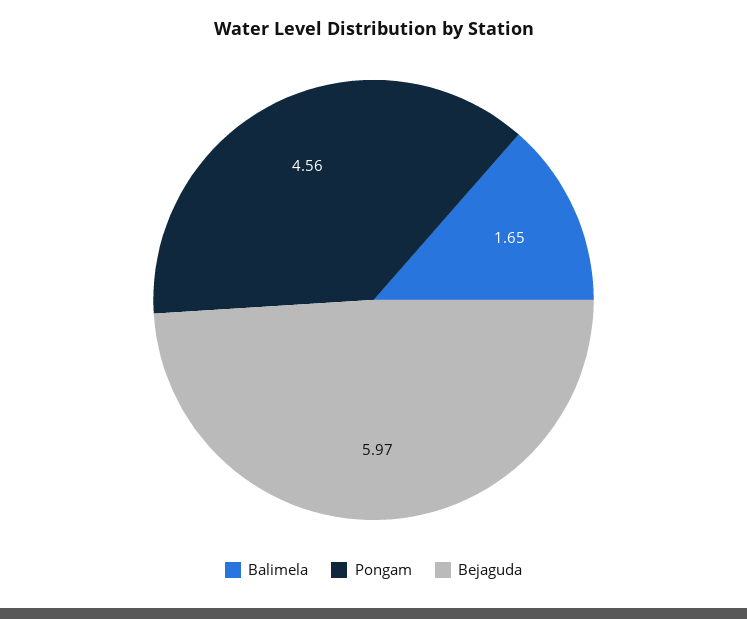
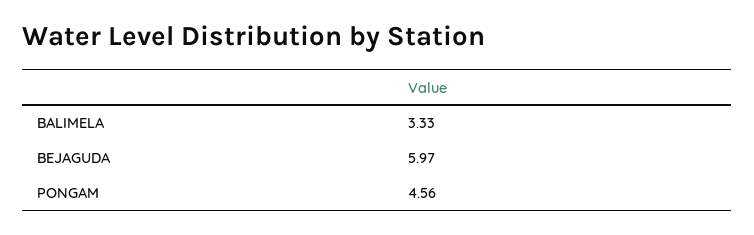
  {
-   "Balimela": 1.65,
+   "Balimela": 3.33,
    "Pongam": 4.56,
    "Bejaguda": 5.97
  }

